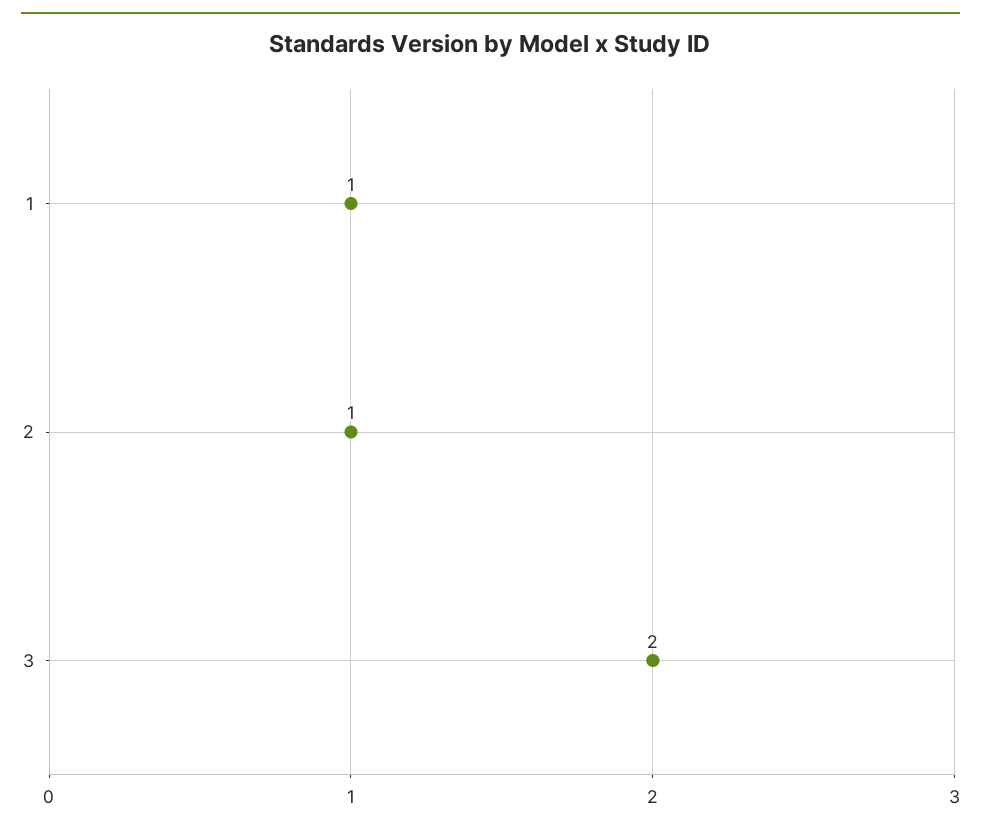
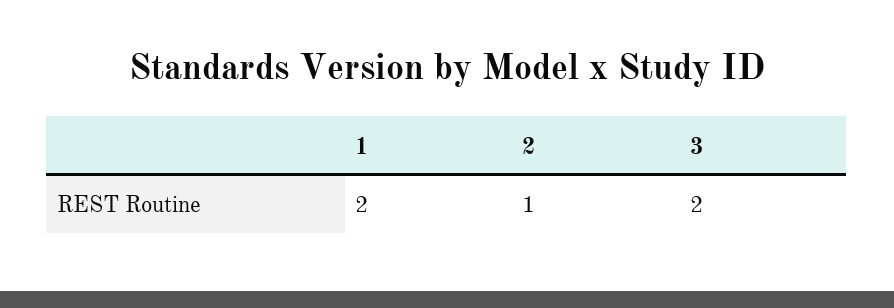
  {
-   "1": 1,
+   "1": 2,
    "2": 1,
    "3": 2
  }

